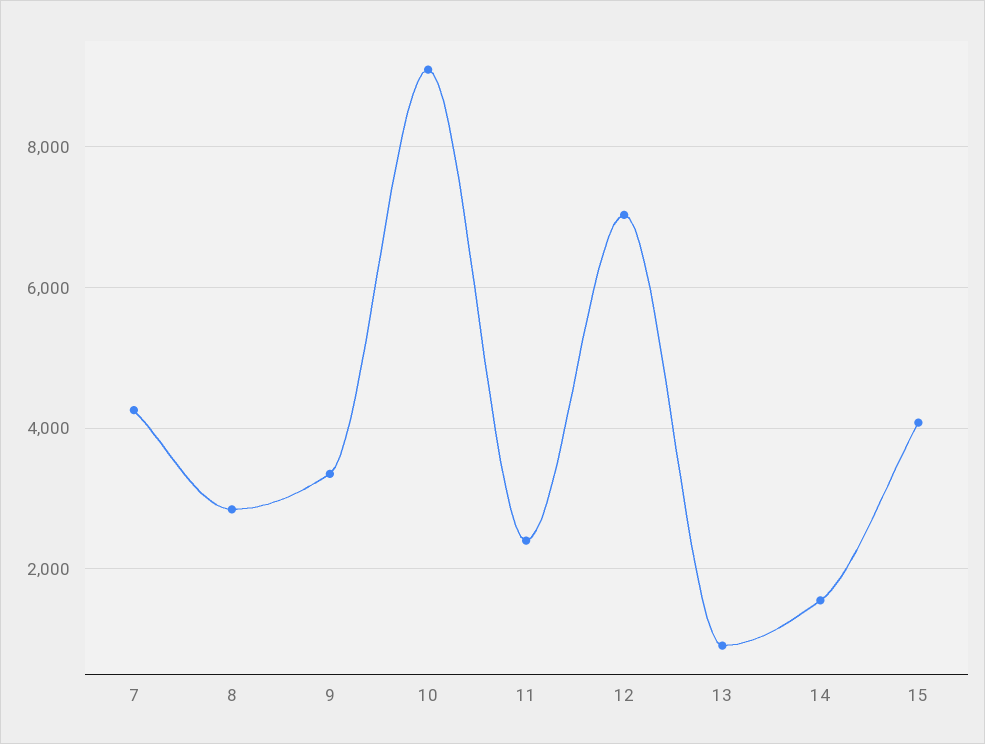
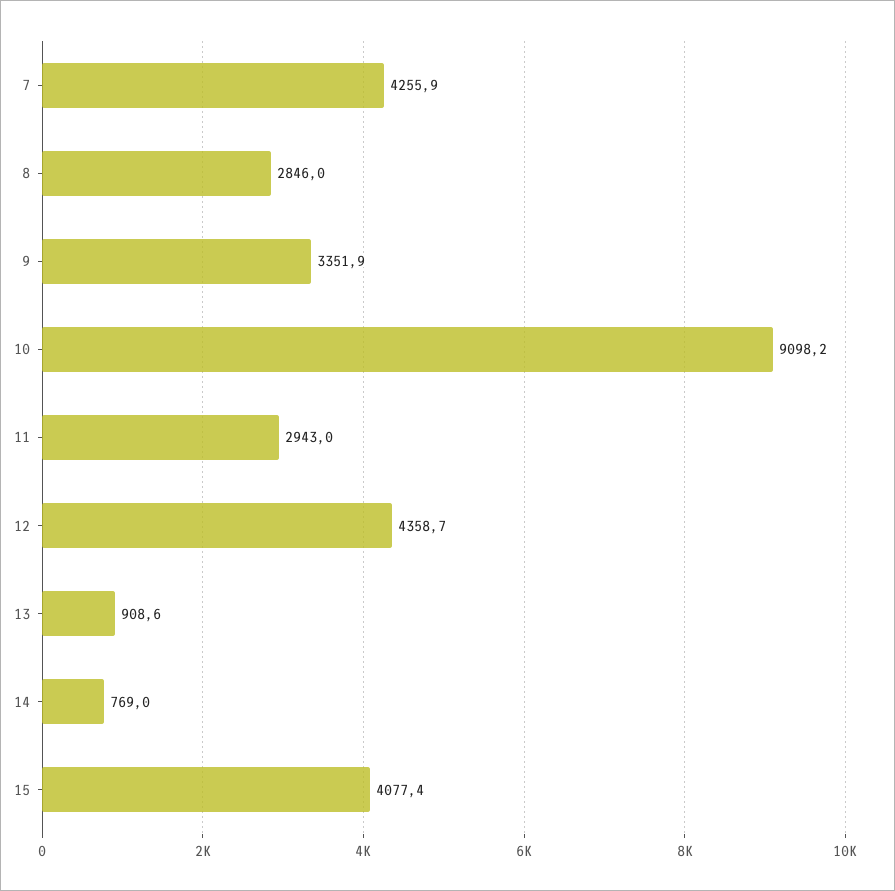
  {
    "7": 4255.9,
    "8": 2846,
    "9": 3351.9,
    "10": 9098.2,
-   "11": 2400,
+   "11": 2943,
-   "12": 7000,
+   "12": 4358.7,
    "13": 908.6,
-   "14": 1600,
+   "14": 769,
    "15": 4077.4
  }

